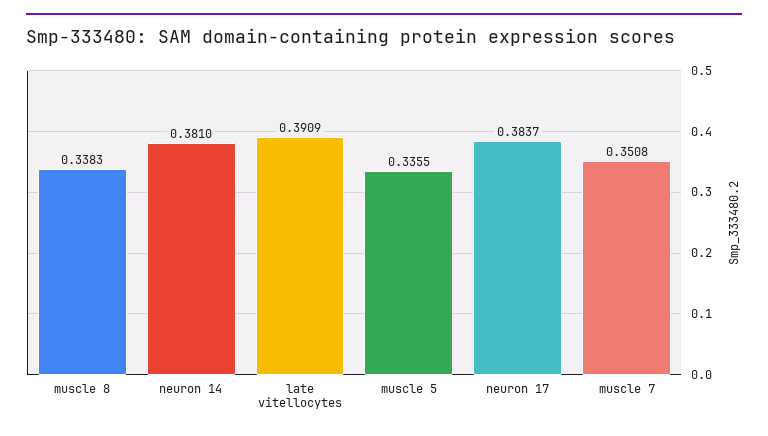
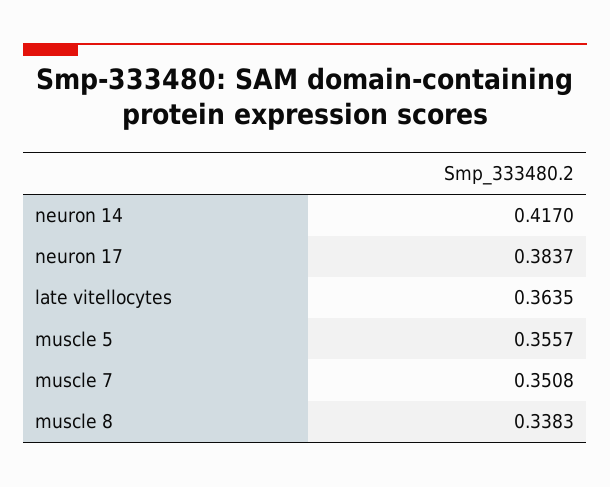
  {
    "muscle 8": 0.3383,
-   "neuron 14": 0.381,
+   "neuron 14": 0.417,
-   "late vitellocytes": 0.3909,
+   "late vitellocytes": 0.3635,
-   "muscle 5": 0.3355,
+   "muscle 5": 0.3557,
    "neuron 17": 0.3837,
    "muscle 7": 0.3508
  }

